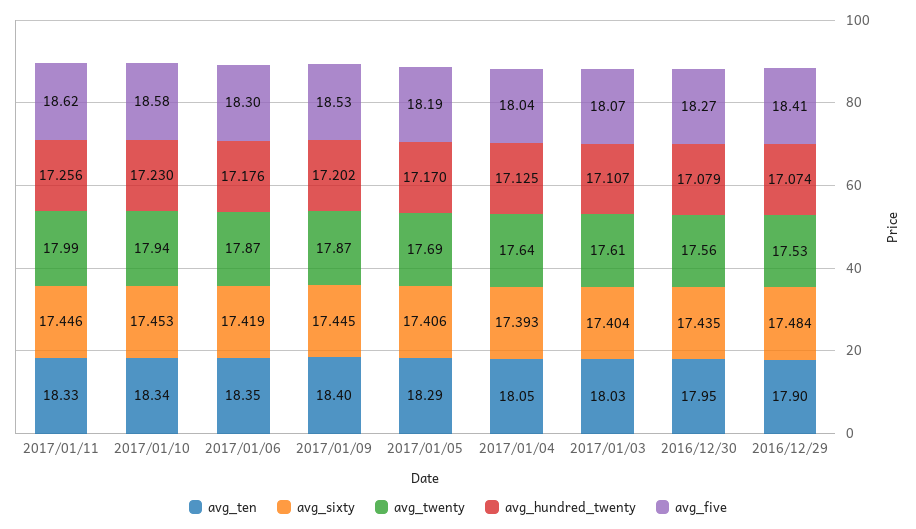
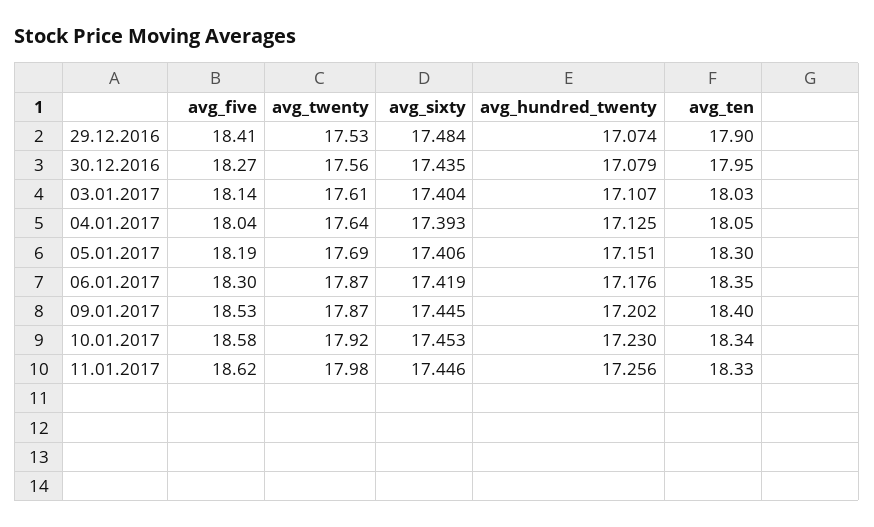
  {
    "avg_ten": {
      "2017/01/11": 18.33,
      "2017/01/10": 18.34,
      "2017/01/06": 18.35,
      "2017/01/09": 18.4,
-     "2017/01/05": 18.29,
+     "2017/01/05": 18.3,
      "2017/01/04": 18.05,
      "2017/01/03": 18.03,
      "2016/12/30": 17.95,
      "2016/12/29": 17.9
    },
    "avg_sixty": {
      "2017/01/11": 17.446,
      "2017/01/10": 17.453,
      "2017/01/06": 17.419,
      "2017/01/09": 17.445,
      "2017/01/05": 17.406,
      "2017/01/04": 17.393,
      "2017/01/03": 17.404,
      "2016/12/30": 17.435,
      "2016/12/29": 17.484
    },
    "avg_twenty": {
-     "2017/01/11": 17.99,
+     "2017/01/11": 17.98,
-     "2017/01/10": 17.94,
+     "2017/01/10": 17.92,
      "2017/01/06": 17.87,
      "2017/01/09": 17.87,
      "2017/01/05": 17.69,
      "2017/01/04": 17.64,
      "2017/01/03": 17.61,
      "2016/12/30": 17.56,
      "2016/12/29": 17.53
    },
    "avg_hundred_twenty": {
      "2017/01/11": 17.256,
      "2017/01/10": 17.23,
      "2017/01/06": 17.176,
      "2017/01/09": 17.202,
-     "2017/01/05": 17.17,
+     "2017/01/05": 17.151,
      "2017/01/04": 17.125,
      "2017/01/03": 17.107,
      "2016/12/30": 17.079,
      "2016/12/29": 17.074
    },
    "avg_five": {
      "2017/01/11": 18.62,
      "2017/01/10": 18.58,
      "2017/01/06": 18.3,
      "2017/01/09": 18.53,
      "2017/01/05": 18.19,
      "2017/01/04": 18.04,
-     "2017/01/03": 18.07,
+     "2017/01/03": 18.14,
      "2016/12/30": 18.27,
      "2016/12/29": 18.41
    }
  }

